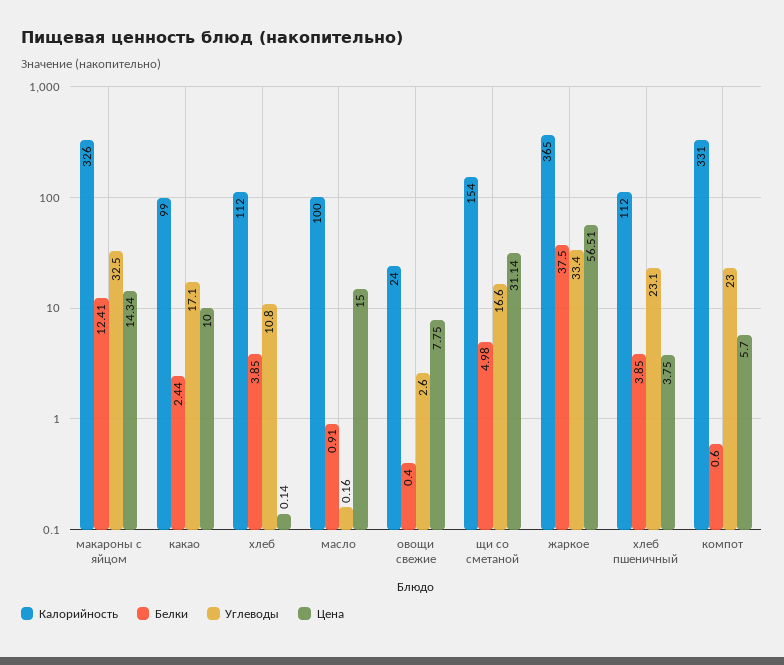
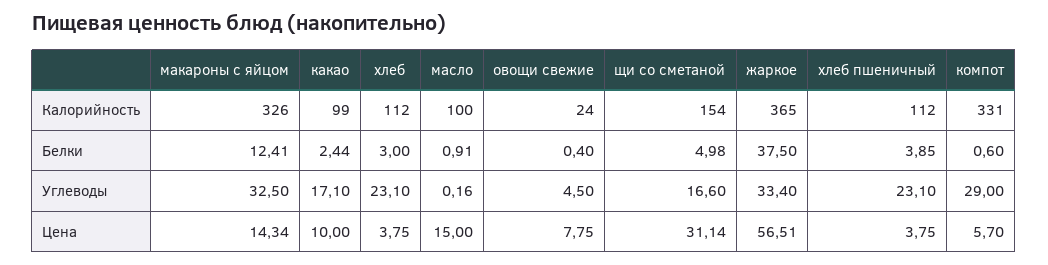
  {
    "Калорийность": {
      "макароны с яйцом": 326,
      "какао": 99,
      "хлеб": 112,
      "масло": 100,
      "овощи свежие": 24,
      "щи со сметаной": 154,
      "жаркое": 365,
      "хлеб пшеничный": 112,
      "компот": 331
    },
    "Белки": {
      "макароны с яйцом": 12.41,
      "какао": 2.44,
-     "хлеб": 3.85,
+     "хлеб": 3,
      "масло": 0.91,
      "овощи свежие": 0.4,
      "щи со сметаной": 4.98,
      "жаркое": 37.5,
      "хлеб пшеничный": 3.85,
      "компот": 0.6
    },
    "Углеводы": {
      "макароны с яйцом": 32.5,
      "какао": 17.1,
-     "хлеб": 10.8,
+     "хлеб": 23.1,
      "масло": 0.16,
-     "овощи свежие": 2.6,
+     "овощи свежие": 4.5,
      "щи со сметаной": 16.6,
      "жаркое": 33.4,
      "хлеб пшеничный": 23.1,
-     "компот": 23
+     "компот": 29
    },
    "Цена": {
      "макароны с яйцом": 14.34,
      "какао": 10,
-     "хлеб": 0.14,
+     "хлеб": 3.75,
      "масло": 15,
      "овощи свежие": 7.75,
      "щи со сметаной": 31.14,
      "жаркое": 56.51,
      "хлеб пшеничный": 3.75,
      "компот": 5.7
    }
  }

